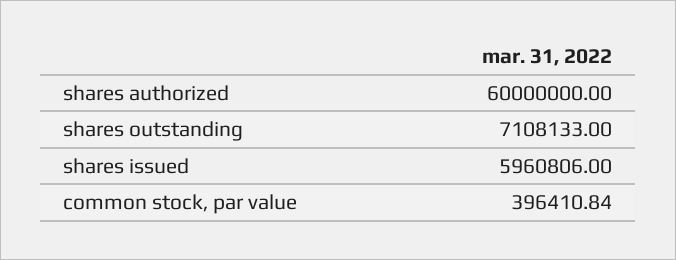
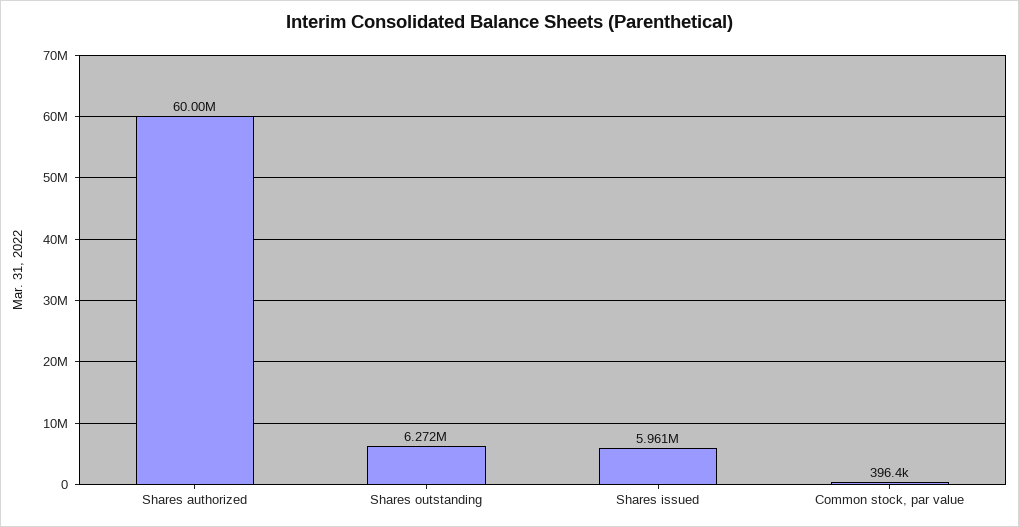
  {
    "shares authorized": 60000000,
-   "shares outstanding": 7108133,
+   "shares outstanding": 6272000,
    "shares issued": 5960806,
    "common stock, par value": 396410.84
  }

